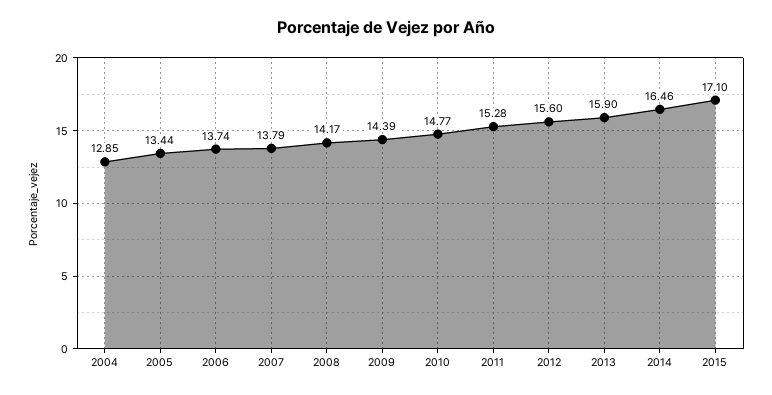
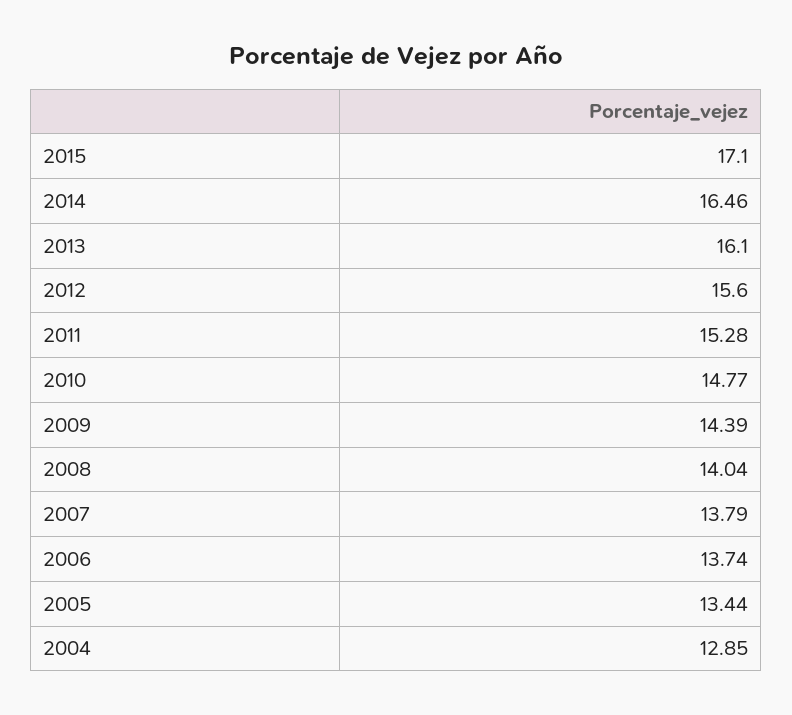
  {
    "2004": 12.85,
    "2005": 13.44,
    "2006": 13.74,
    "2007": 13.79,
-   "2008": 14.17,
+   "2008": 14.04,
    "2009": 14.39,
    "2010": 14.77,
    "2011": 15.28,
    "2012": 15.6,
-   "2013": 15.9,
+   "2013": 16.1,
    "2014": 16.46,
    "2015": 17.1
  }

